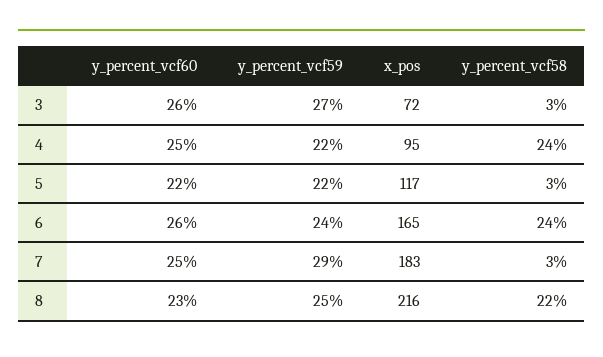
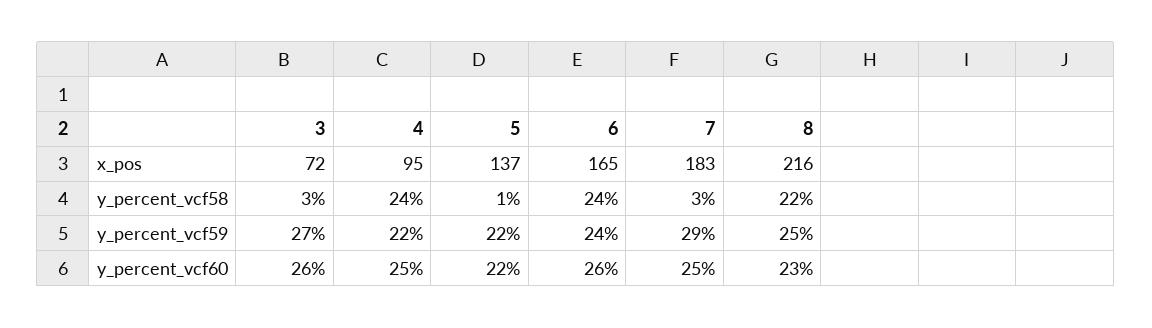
  {
    "y_percent_vcf60": {
      "3": 26,
      "4": 25,
      "5": 22,
      "6": 26,
      "7": 25,
      "8": 23
    },
    "y_percent_vcf59": {
      "3": 27,
      "4": 22,
      "5": 22,
      "6": 24,
      "7": 29,
      "8": 25
    },
    "x_pos": {
      "3": 72,
      "4": 95,
-     "5": 117,
+     "5": 137,
      "6": 165,
      "7": 183,
      "8": 216
    },
    "y_percent_vcf58": {
      "3": 3,
      "4": 24,
-     "5": 3,
+     "5": 1,
      "6": 24,
      "7": 3,
      "8": 22
    }
  }

